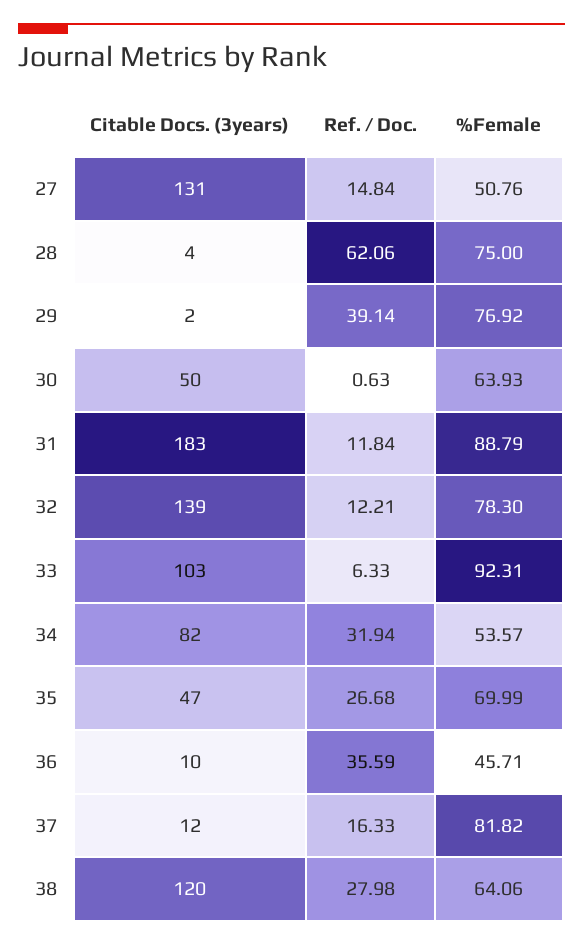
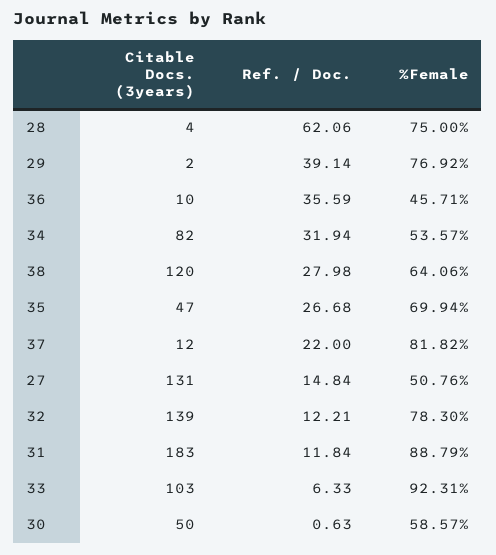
  {
    "Citable Docs. (3years)": {
      "27": 131,
      "28": 4,
      "29": 2,
      "30": 50,
      "31": 183,
      "32": 139,
      "33": 103,
      "34": 82,
      "35": 47,
      "36": 10,
      "37": 12,
      "38": 120
    },
    "Ref. / Doc.": {
      "27": 14.84,
      "28": 62.06,
      "29": 39.14,
      "30": 0.63,
      "31": 11.84,
      "32": 12.21,
      "33": 6.33,
      "34": 31.94,
      "35": 26.68,
      "36": 35.59,
-     "37": 16.33,
+     "37": 22,
      "38": 27.98
    },
    "%Female": {
      "27": 50.76,
      "28": 75,
      "29": 76.92,
-     "30": 63.93,
+     "30": 58.57,
      "31": 88.79,
      "32": 78.3,
      "33": 92.31,
      "34": 53.57,
-     "35": 69.99,
+     "35": 69.94,
      "36": 45.71,
      "37": 81.82,
      "38": 64.06
    }
  }

